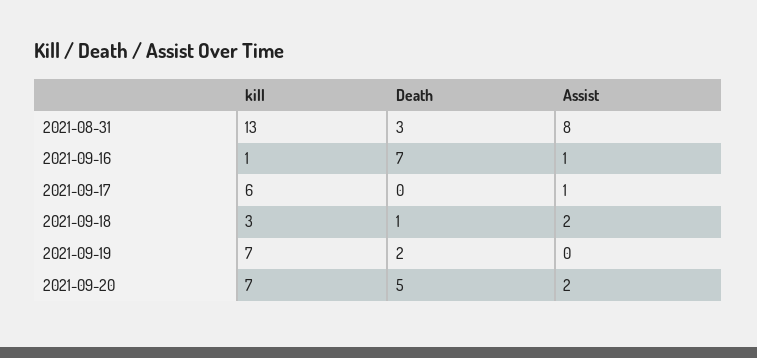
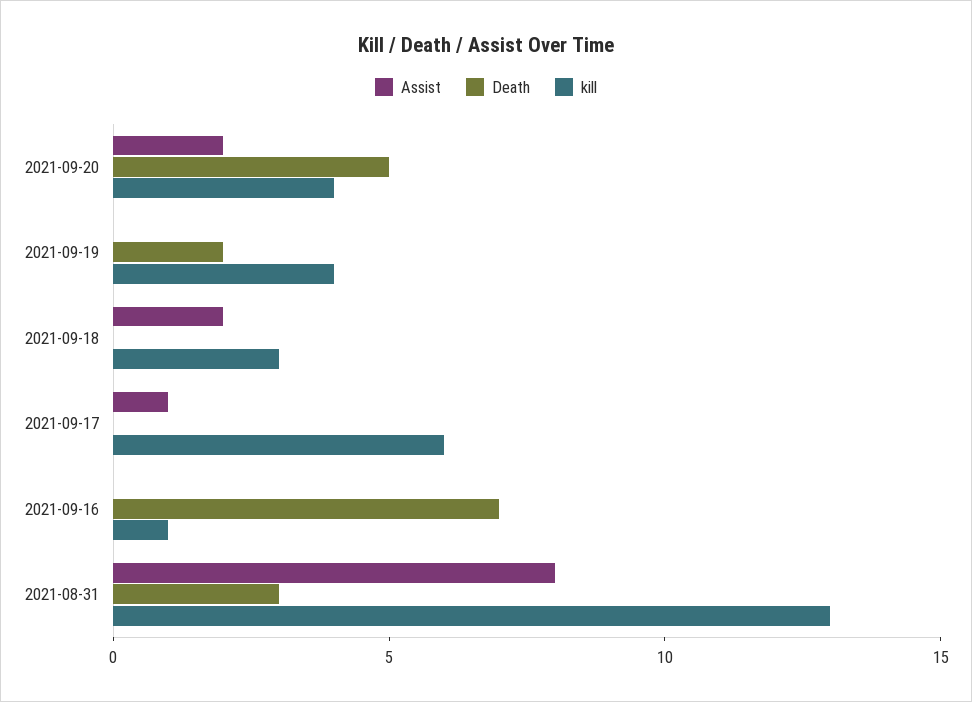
  {
    "kill": {
      "2021-08-31": 13,
      "2021-09-16": 1,
      "2021-09-17": 6,
      "2021-09-18": 3,
-     "2021-09-19": 7,
+     "2021-09-19": 4,
-     "2021-09-20": 7
+     "2021-09-20": 4
    },
    "Death": {
      "2021-08-31": 3,
      "2021-09-16": 7,
      "2021-09-17": 0,
-     "2021-09-18": 1,
+     "2021-09-18": 0,
      "2021-09-19": 2,
      "2021-09-20": 5
    },
    "Assist": {
      "2021-08-31": 8,
-     "2021-09-16": 1,
+     "2021-09-16": 0,
      "2021-09-17": 1,
      "2021-09-18": 2,
      "2021-09-19": 0,
      "2021-09-20": 2
    }
  }

